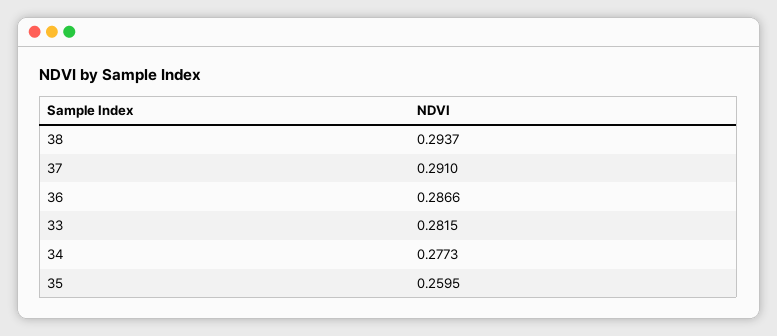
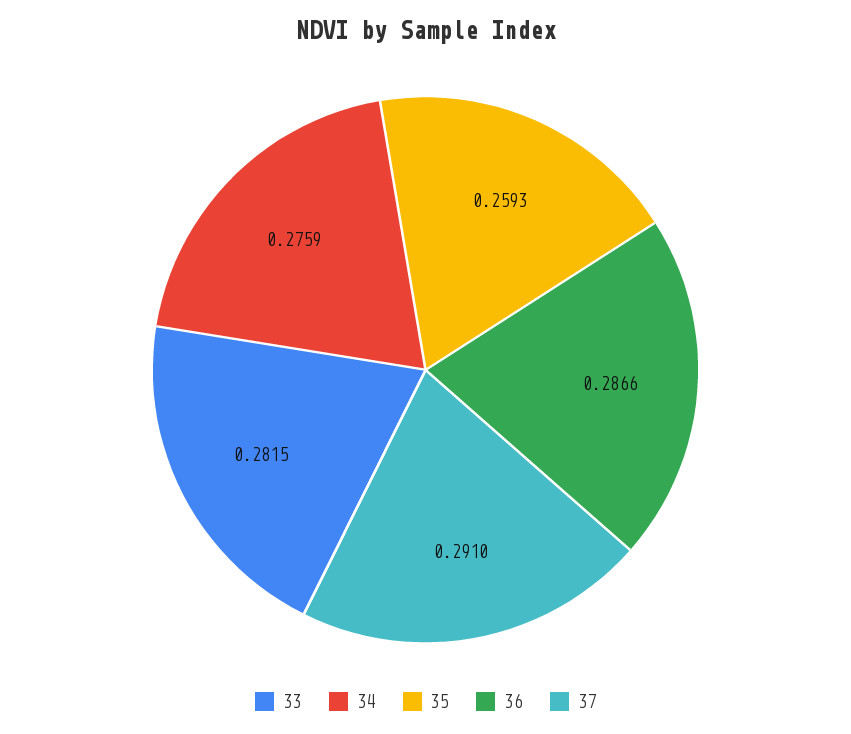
  {
-   "38": 0.2937,
    "37": 0.291,
    "36": 0.2866,
    "33": 0.2815,
-   "34": 0.2773,
+   "34": 0.2759,
-   "35": 0.2595
+   "35": 0.2593
  }

